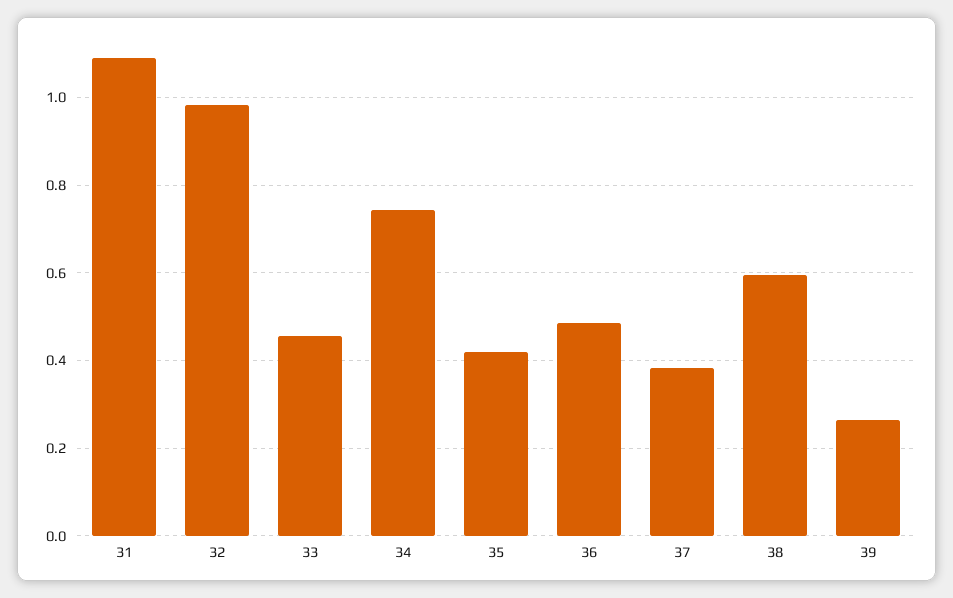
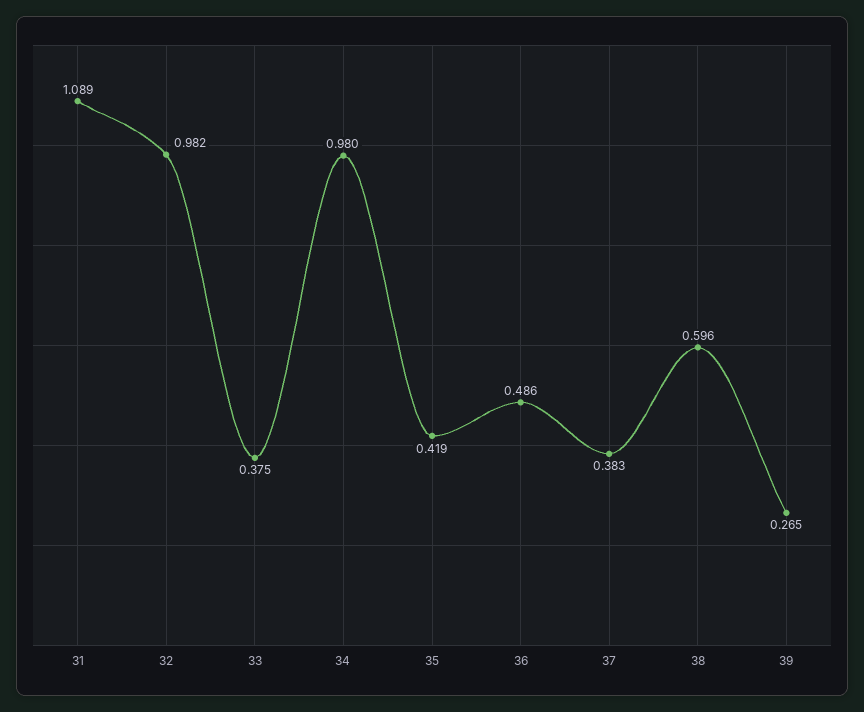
  {
    "31": 1.089,
    "32": 0.982,
-   "33": 0.46,
+   "33": 0.375,
-   "34": 0.74,
+   "34": 0.98,
    "35": 0.419,
    "36": 0.486,
    "37": 0.383,
    "38": 0.596,
    "39": 0.265
  }

